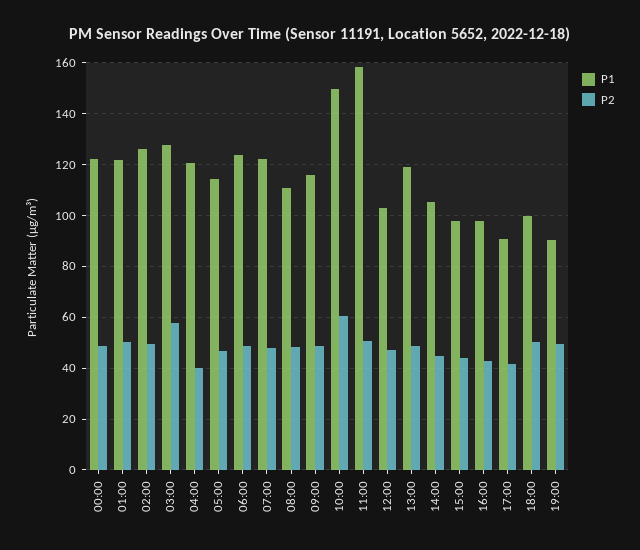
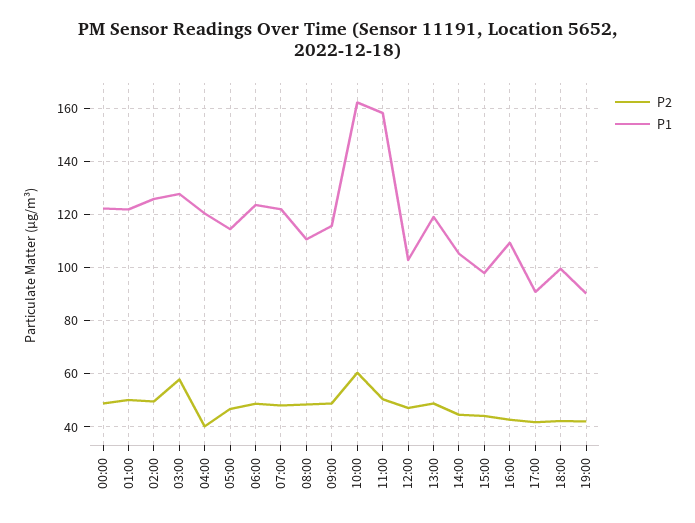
  {
    "P1": {
      "00:00": 122.5,
      "01:00": 122.5,
      "02:00": 125,
      "03:00": 127.5,
      "04:00": 120,
      "05:00": 115,
      "06:00": 122.5,
      "07:00": 122.5,
      "08:00": 110,
      "09:00": 115,
-     "10:00": 150,
+     "10:00": 162.5,
      "11:00": 157.5,
      "12:00": 102.5,
      "13:00": 120,
      "14:00": 105,
      "15:00": 97.5,
-     "16:00": 97.5,
+     "16:00": 110,
      "17:00": 90,
      "18:00": 100,
      "19:00": 90
    },
    "P2": {
      "00:00": 50,
      "01:00": 50,
      "02:00": 50,
      "03:00": 57.5,
      "04:00": 40,
      "05:00": 47.5,
      "06:00": 47.5,
      "07:00": 47.5,
      "08:00": 47.5,
      "09:00": 50,
      "10:00": 60,
      "11:00": 50,
      "12:00": 47.5,
      "13:00": 50,
      "14:00": 45,
      "15:00": 45,
      "16:00": 42.5,
      "17:00": 42.5,
-     "18:00": 50,
+     "18:00": 42.5,
-     "19:00": 50
+     "19:00": 42.5
    }
  }

